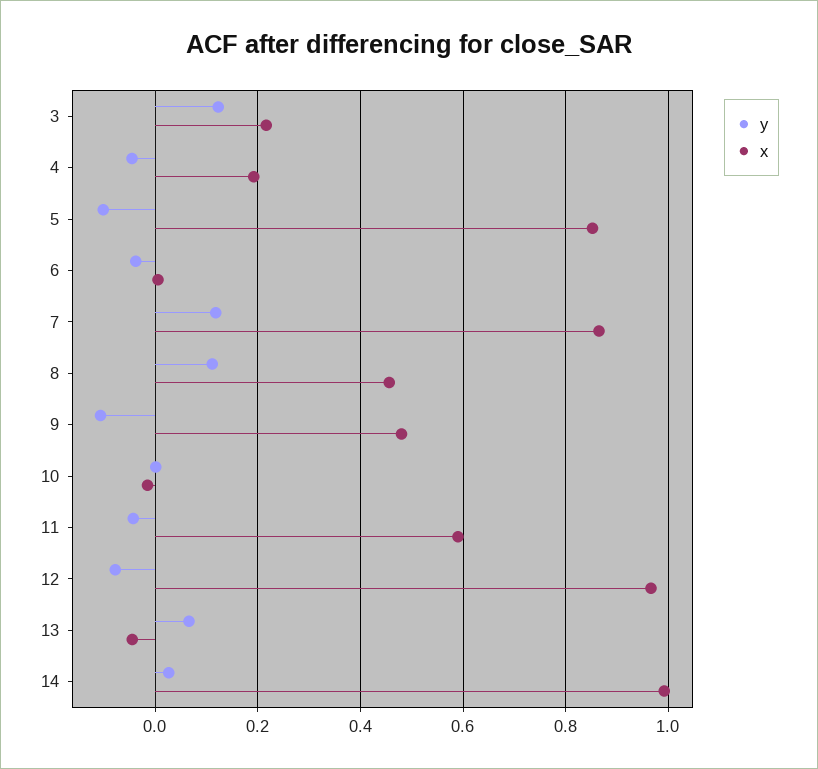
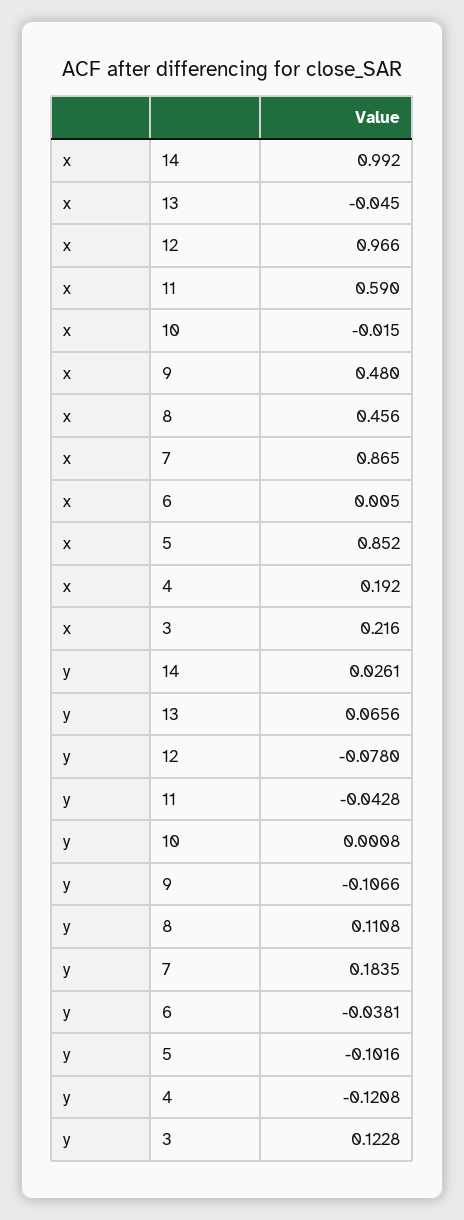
  {
    "y": {
      "3": 0.1228,
-     "4": -0.04,
+     "4": -0.1208,
      "5": -0.1016,
      "6": -0.0381,
-     "7": 0.12,
+     "7": 0.1835,
      "8": 0.1108,
      "9": -0.1066,
      "10": 0.0008,
      "11": -0.0428,
      "12": -0.078,
      "13": 0.0656,
      "14": 0.0261
    },
    "x": {
      "3": 0.216,
      "4": 0.192,
      "5": 0.852,
      "6": 0.005,
      "7": 0.865,
      "8": 0.456,
      "9": 0.48,
      "10": -0.015,
      "11": 0.59,
      "12": 0.966,
      "13": -0.045,
      "14": 0.992
    }
  }

